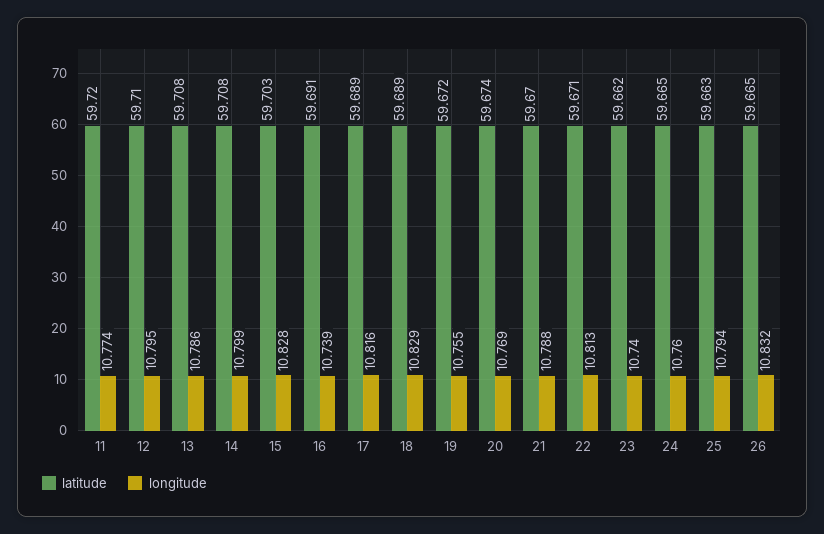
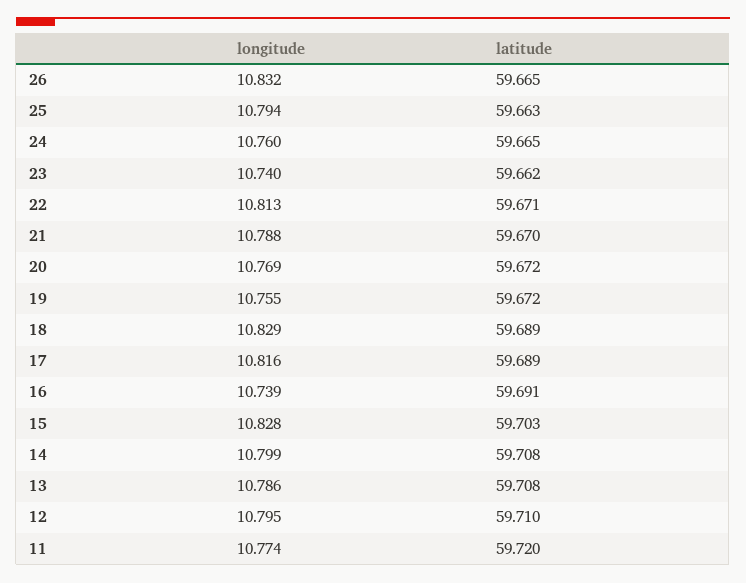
  {
    "latitude": {
      "11": 59.72,
      "12": 59.71,
      "13": 59.708,
      "14": 59.708,
      "15": 59.703,
      "16": 59.691,
      "17": 59.689,
      "18": 59.689,
      "19": 59.672,
-     "20": 59.674,
+     "20": 59.672,
      "21": 59.67,
      "22": 59.671,
      "23": 59.662,
      "24": 59.665,
      "25": 59.663,
      "26": 59.665
    },
    "longitude": {
      "11": 10.774,
      "12": 10.795,
      "13": 10.786,
      "14": 10.799,
      "15": 10.828,
      "16": 10.739,
      "17": 10.816,
      "18": 10.829,
      "19": 10.755,
      "20": 10.769,
      "21": 10.788,
      "22": 10.813,
      "23": 10.74,
      "24": 10.76,
      "25": 10.794,
      "26": 10.832
    }
  }

